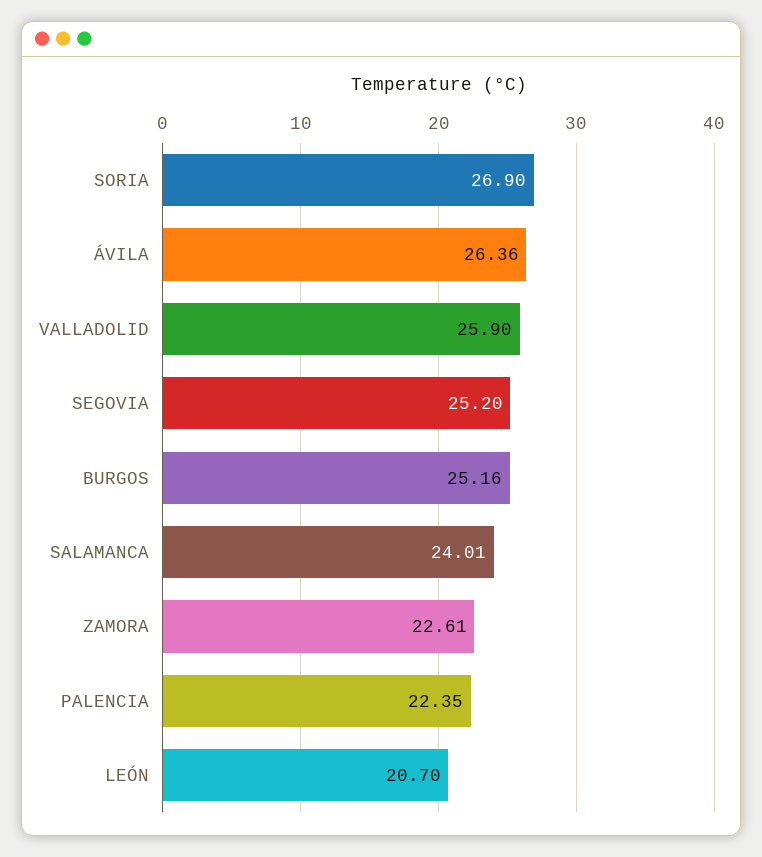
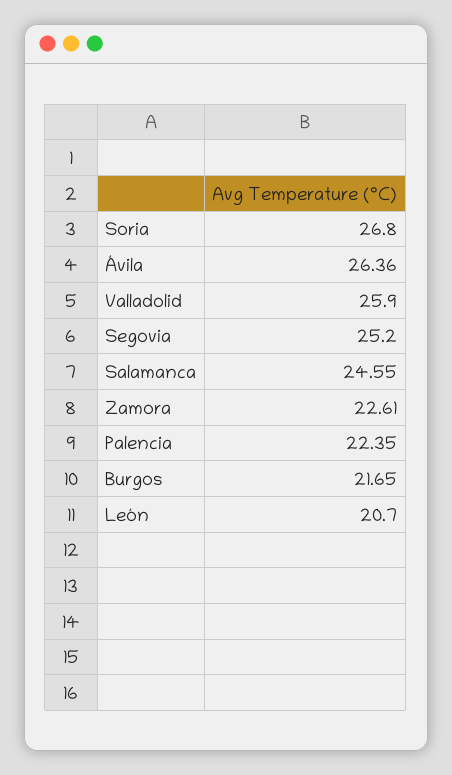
  {
-   "SORIA": 26.9,
+   "SORIA": 26.8,
    "ÁVILA": 26.36,
    "VALLADOLID": 25.9,
    "SEGOVIA": 25.2,
-   "BURGOS": 25.16,
+   "BURGOS": 21.65,
-   "SALAMANCA": 24.01,
+   "SALAMANCA": 24.55,
    "ZAMORA": 22.61,
    "PALENCIA": 22.35,
    "LEÓN": 20.7
  }

